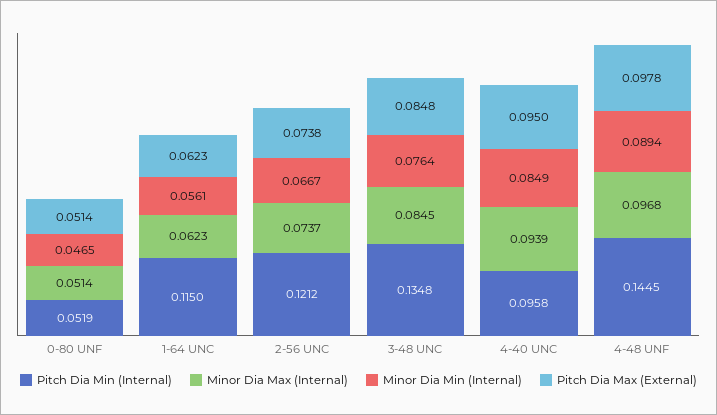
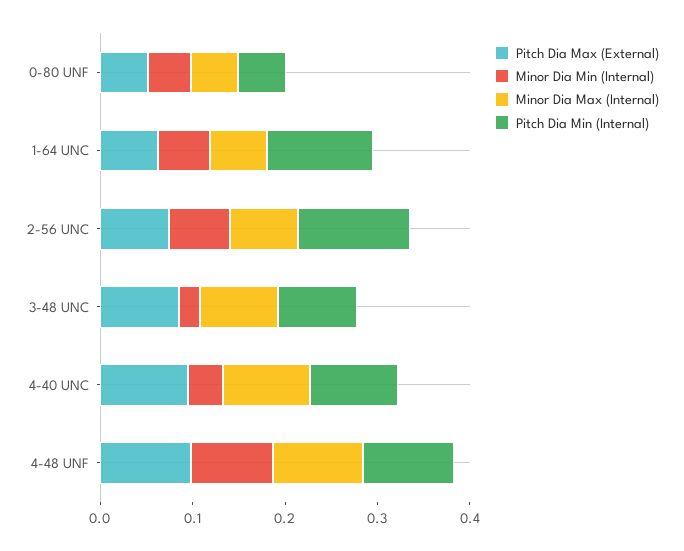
  {
    "Pitch Dia Min (Internal)": {
      "0-80 UNF": 0.0519,
      "1-64 UNC": 0.115,
      "2-56 UNC": 0.1212,
-     "3-48 UNC": 0.1348,
+     "3-48 UNC": 0.08,
      "4-40 UNC": 0.0958,
-     "4-48 UNF": 0.1445
+     "4-48 UNF": 0.1
    },
    "Minor Dia Max (Internal)": {
      "0-80 UNF": 0.0514,
      "1-64 UNC": 0.0623,
      "2-56 UNC": 0.0737,
      "3-48 UNC": 0.0845,
      "4-40 UNC": 0.0939,
      "4-48 UNF": 0.0968
    },
    "Minor Dia Min (Internal)": {
      "0-80 UNF": 0.0465,
      "1-64 UNC": 0.0561,
      "2-56 UNC": 0.0667,
-     "3-48 UNC": 0.0764,
+     "3-48 UNC": 0.02,
-     "4-40 UNC": 0.0849,
+     "4-40 UNC": 0.04,
      "4-48 UNF": 0.0894
    },
    "Pitch Dia Max (External)": {
      "0-80 UNF": 0.0514,
      "1-64 UNC": 0.0623,
      "2-56 UNC": 0.0738,
      "3-48 UNC": 0.0848,
      "4-40 UNC": 0.095,
      "4-48 UNF": 0.0978
    }
  }

